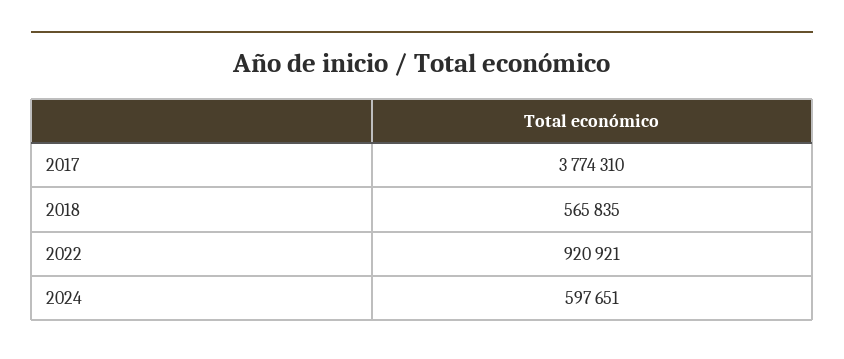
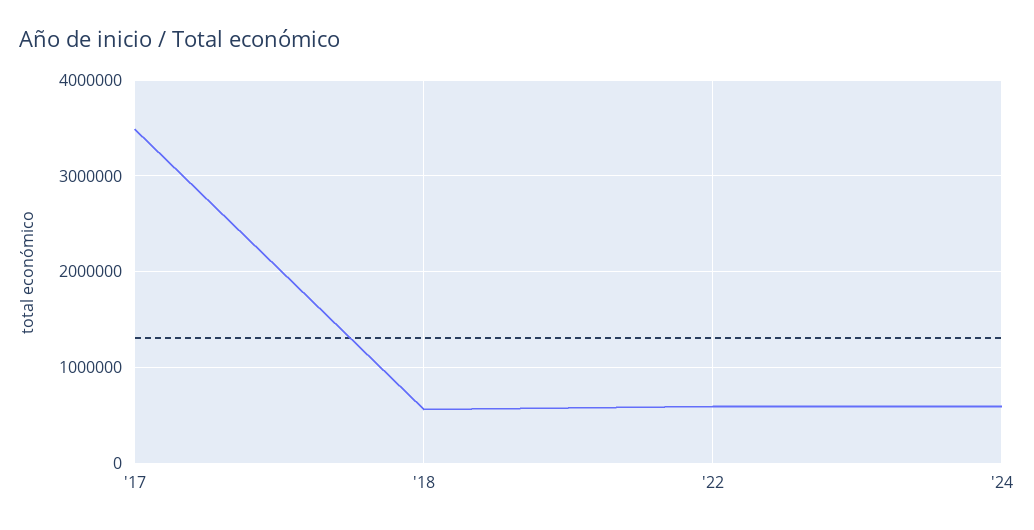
  {
-   "2017": 3774310,
+   "2017": 3500000,
    "2018": 565835,
-   "2022": 920921,
+   "2022": 600000,
    "2024": 597651
  }

